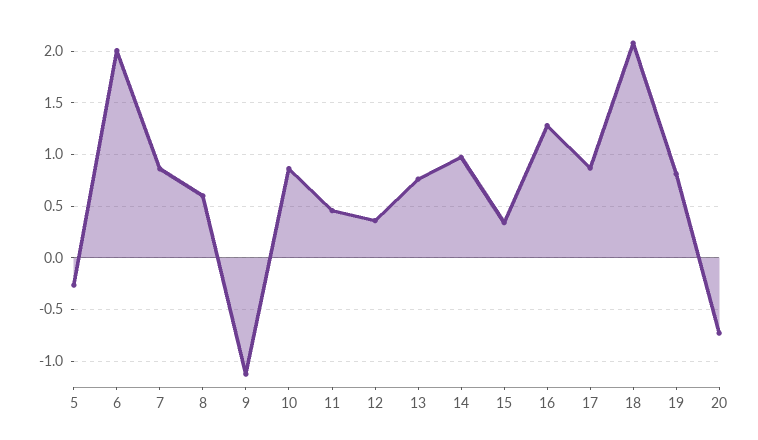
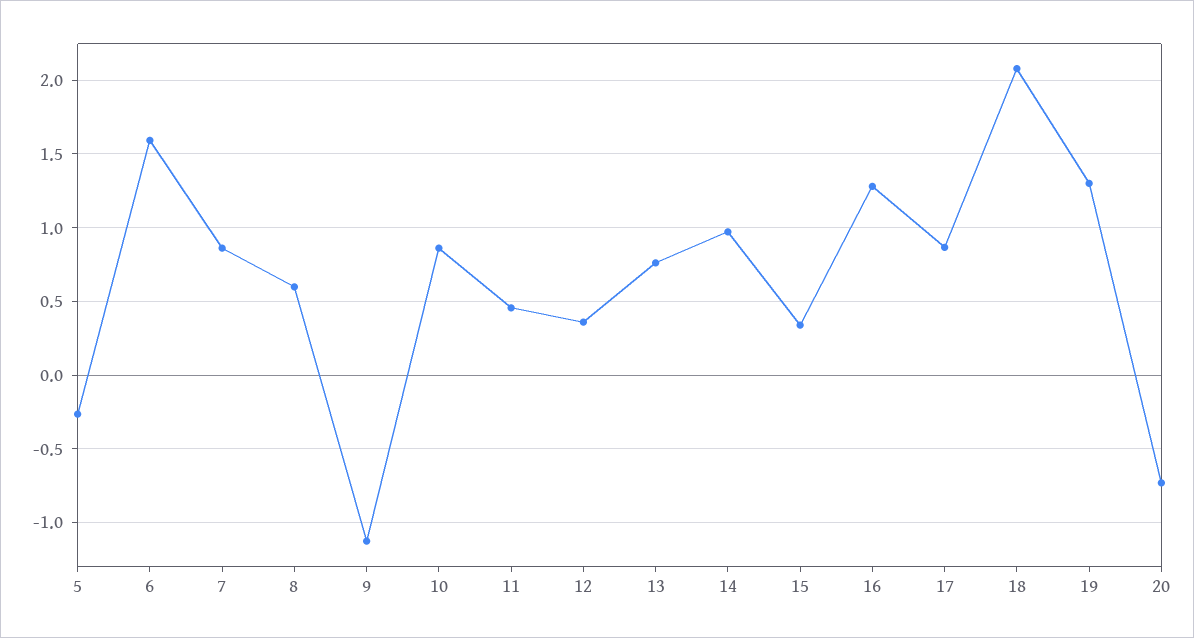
  {
    "5": -0.25,
-   "6": 2,
+   "6": 1.6,
    "7": 0.85,
    "8": 0.6,
    "9": -1.15,
    "10": 0.85,
    "11": 0.45,
    "12": 0.35,
    "13": 0.75,
    "14": 0.95,
    "15": 0.35,
    "16": 1.3,
    "17": 0.85,
    "18": 2.1,
-   "19": 0.8,
+   "19": 1.3,
    "20": -0.75
  }

